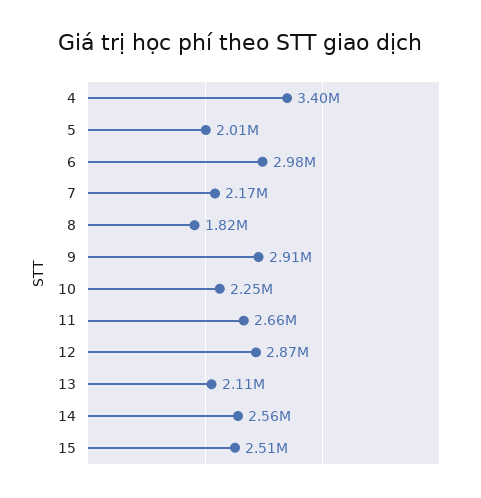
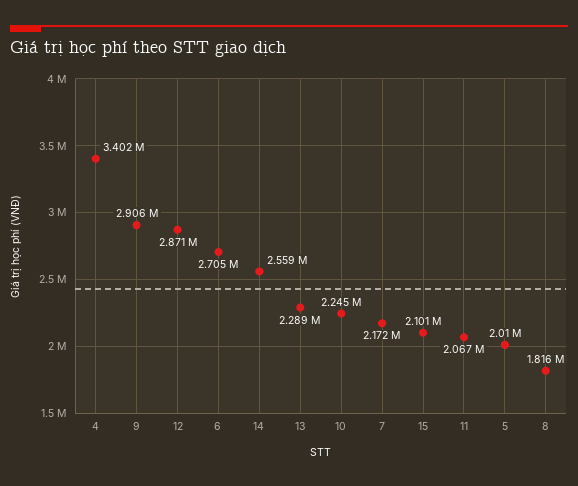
  {
    "4": 3402000,
    "5": 2010000,
-   "6": 2980000,
+   "6": 2705000,
    "7": 2172000,
    "8": 1816000,
    "9": 2906000,
    "10": 2245000,
-   "11": 2660000,
+   "11": 2067000,
    "12": 2871000,
-   "13": 2110000,
+   "13": 2289000,
    "14": 2559000,
-   "15": 2510000
+   "15": 2101000
  }

